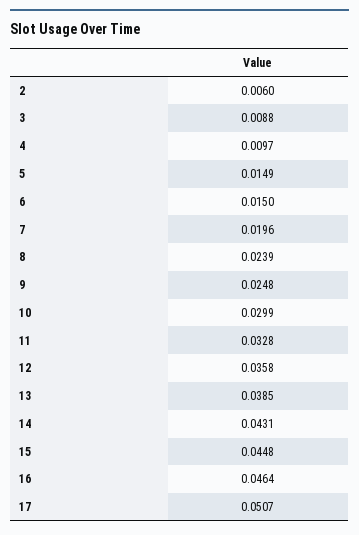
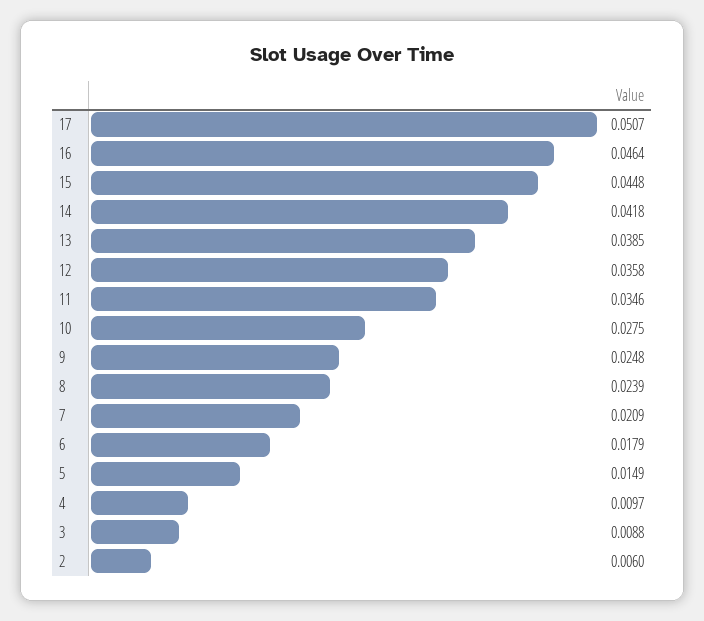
  {
    "2": 0.006,
    "3": 0.0088,
    "4": 0.0097,
    "5": 0.0149,
-   "6": 0.015,
+   "6": 0.0179,
-   "7": 0.0196,
+   "7": 0.0209,
    "8": 0.0239,
    "9": 0.0248,
-   "10": 0.0299,
+   "10": 0.0275,
-   "11": 0.0328,
+   "11": 0.0346,
    "12": 0.0358,
    "13": 0.0385,
-   "14": 0.0431,
+   "14": 0.0418,
    "15": 0.0448,
    "16": 0.0464,
    "17": 0.0507
  }

